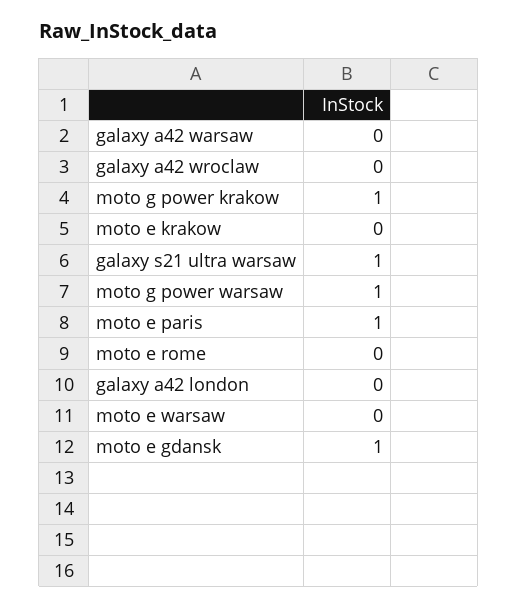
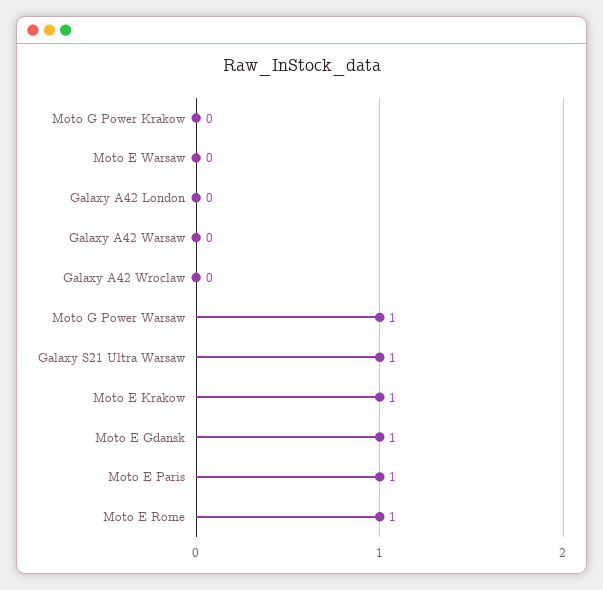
  {
    "galaxy a42 warsaw": 0,
    "galaxy a42 wroclaw": 0,
-   "moto g power krakow": 1,
+   "moto g power krakow": 0,
-   "moto e krakow": 0,
+   "moto e krakow": 1,
    "galaxy s21 ultra warsaw": 1,
    "moto g power warsaw": 1,
    "moto e paris": 1,
-   "moto e rome": 0,
+   "moto e rome": 1,
    "galaxy a42 london": 0,
    "moto e warsaw": 0,
    "moto e gdansk": 1
  }

